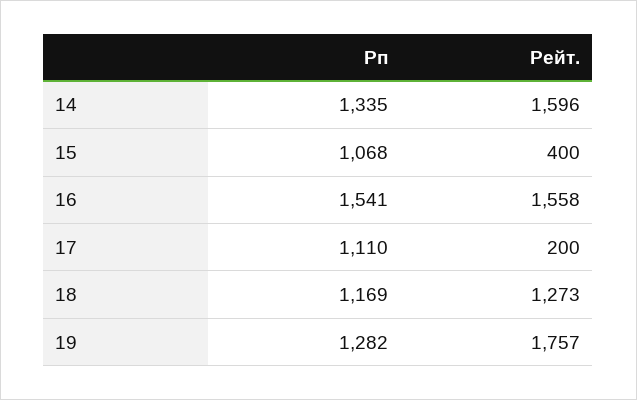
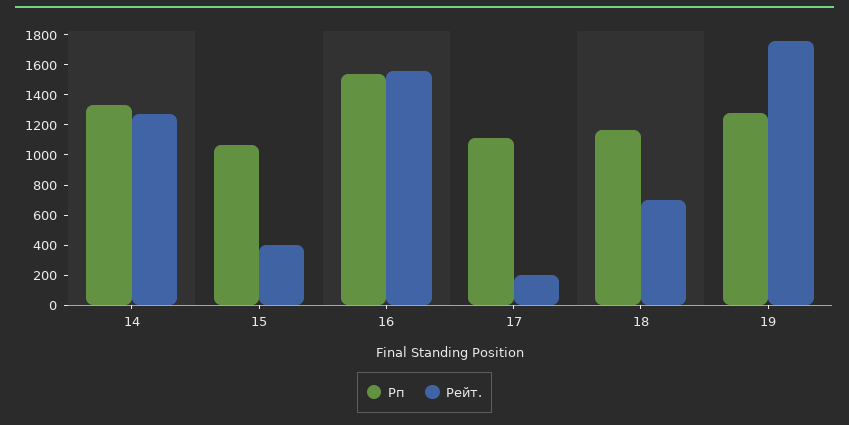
  {
    "Рп": {
      "14": 1335,
      "15": 1068,
      "16": 1541,
      "17": 1110,
      "18": 1169,
      "19": 1282
    },
    "Рейт.": {
-     "14": 1596,
+     "14": 1300,
      "15": 400,
      "16": 1558,
      "17": 200,
-     "18": 1273,
+     "18": 700,
      "19": 1757
    }
  }

